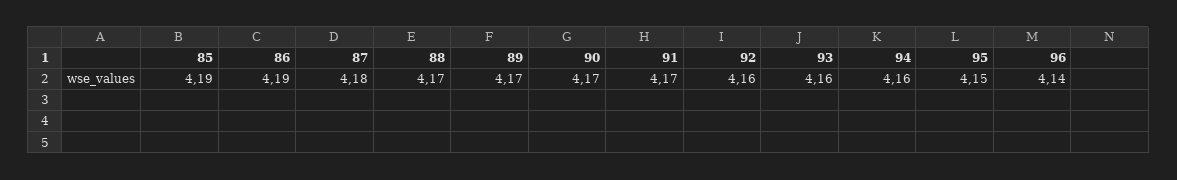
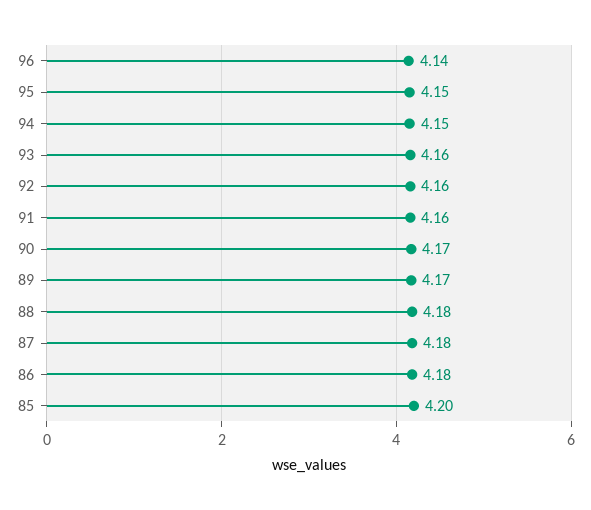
  {
-   "85": 4.19,
+   "85": 4.2,
-   "86": 4.19,
+   "86": 4.18,
    "87": 4.18,
-   "88": 4.17,
+   "88": 4.18,
    "89": 4.17,
    "90": 4.17,
-   "91": 4.17,
+   "91": 4.16,
    "92": 4.16,
    "93": 4.16,
-   "94": 4.16,
+   "94": 4.15,
    "95": 4.15,
    "96": 4.14
  }

